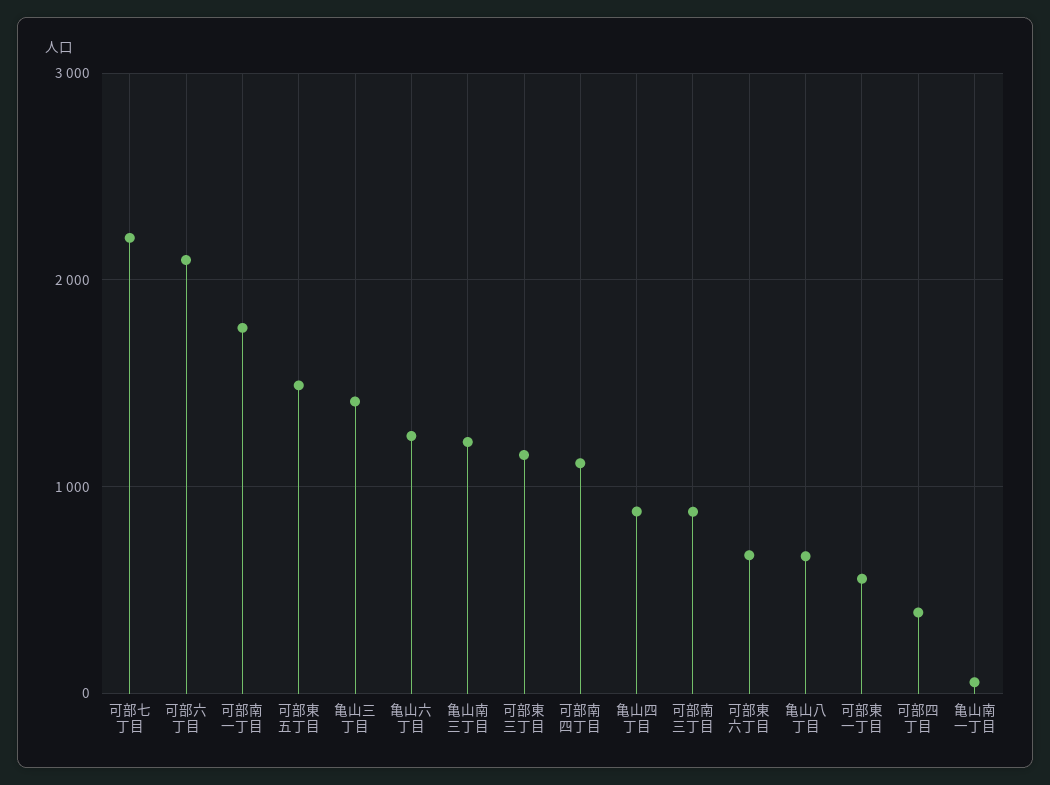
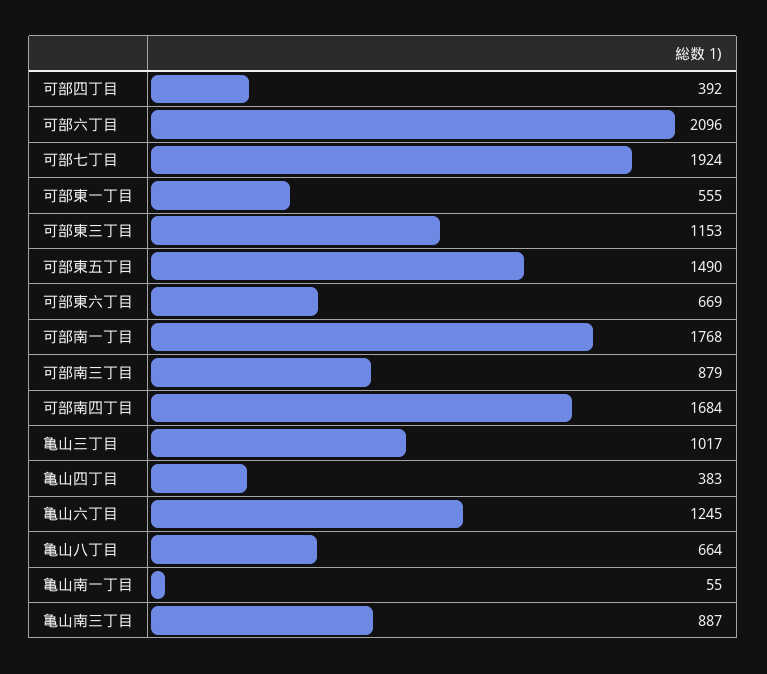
  {
-   "可部七丁目": 2200,
+   "可部七丁目": 1924,
    "可部六丁目": 2096,
    "可部南一丁目": 1768,
    "可部東五丁目": 1490,
-   "亀山三丁目": 1400,
+   "亀山三丁目": 1017,
    "亀山六丁目": 1245,
-   "亀山南三丁目": 1200,
+   "亀山南三丁目": 887,
    "可部東三丁目": 1153,
-   "可部南四丁目": 1100,
+   "可部南四丁目": 1684,
-   "亀山四丁目": 900,
+   "亀山四丁目": 383,
    "可部南三丁目": 879,
    "可部東六丁目": 669,
    "亀山八丁目": 664,
    "可部東一丁目": 555,
    "可部四丁目": 392,
    "亀山南一丁目": 55
  }

